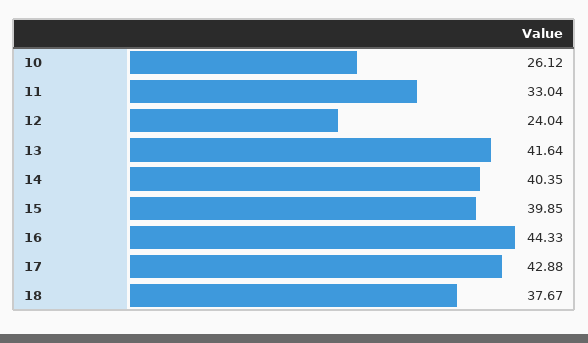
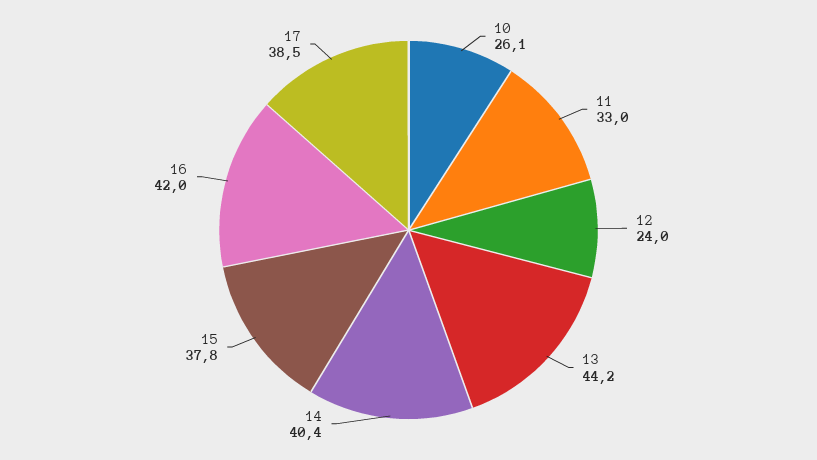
  {
    "10": 26.12,
    "11": 33.04,
    "12": 24.04,
-   "13": 41.64,
+   "13": 44.2,
    "14": 40.35,
-   "15": 39.85,
+   "15": 37.8,
-   "16": 44.33,
+   "16": 42,
-   "17": 42.88,
+   "17": 38.5
-   "18": 37.67
  }

